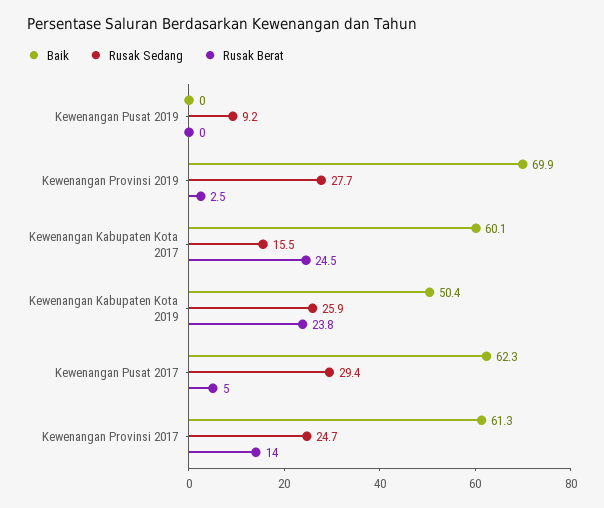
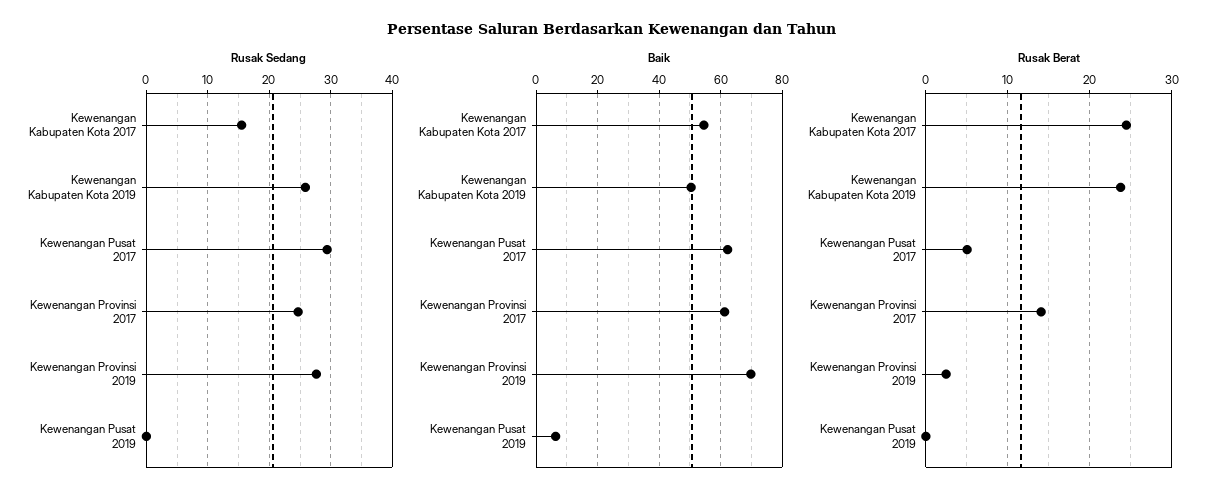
  {
    "Baik": {
-     "Kewenangan Pusat 2019": 0,
+     "Kewenangan Pusat 2019": 6,
      "Kewenangan Provinsi 2019": 69.9,
-     "Kewenangan Kabupaten Kota 2017": 60.1,
+     "Kewenangan Kabupaten Kota 2017": 54,
      "Kewenangan Kabupaten Kota 2019": 50.4,
      "Kewenangan Pusat 2017": 62.3,
      "Kewenangan Provinsi 2017": 61.3
    },
    "Rusak Sedang": {
-     "Kewenangan Pusat 2019": 9.2,
+     "Kewenangan Pusat 2019": 0,
      "Kewenangan Provinsi 2019": 27.7,
      "Kewenangan Kabupaten Kota 2017": 15.5,
      "Kewenangan Kabupaten Kota 2019": 25.9,
      "Kewenangan Pusat 2017": 29.4,
      "Kewenangan Provinsi 2017": 24.7
    },
    "Rusak Berat": {
      "Kewenangan Pusat 2019": 0,
      "Kewenangan Provinsi 2019": 2.5,
      "Kewenangan Kabupaten Kota 2017": 24.5,
      "Kewenangan Kabupaten Kota 2019": 23.8,
      "Kewenangan Pusat 2017": 5,
      "Kewenangan Provinsi 2017": 14
    }
  }

